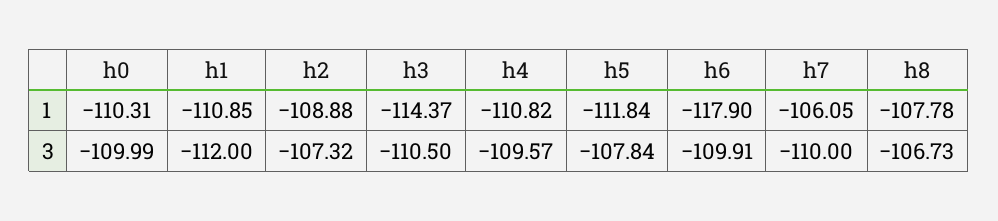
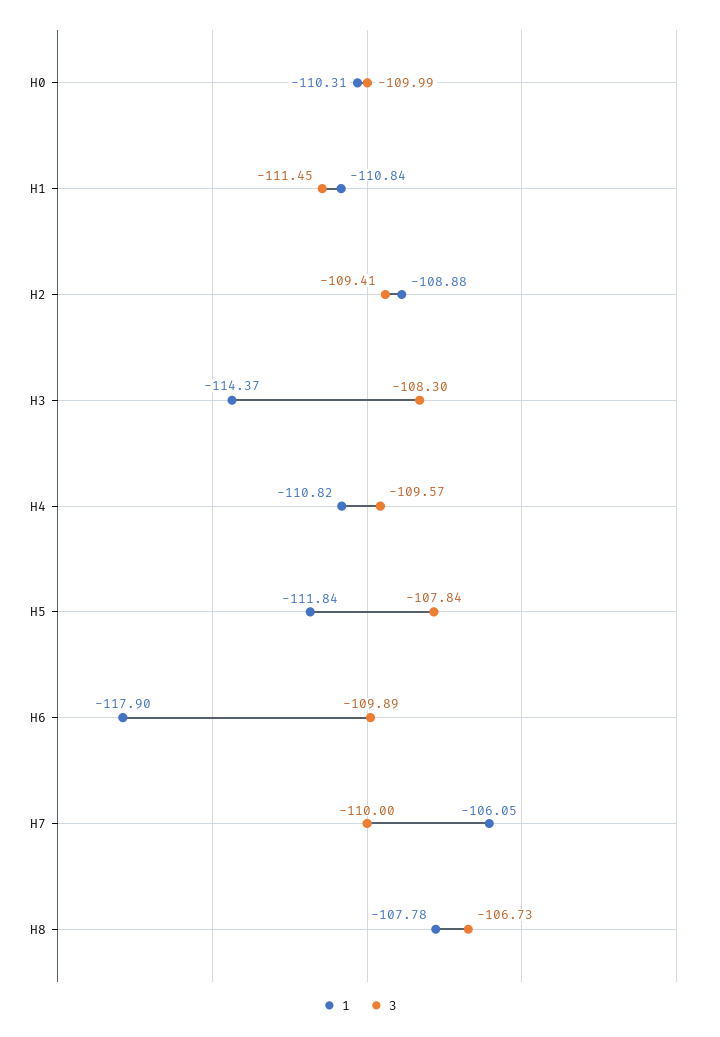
  {
    "1": {
      "h0": -110.31,
-     "h1": -110.85,
+     "h1": -110.84,
      "h2": -108.88,
      "h3": -114.37,
      "h4": -110.82,
      "h5": -111.84,
      "h6": -117.9,
      "h7": -106.05,
      "h8": -107.78
    },
    "3": {
      "h0": -109.99,
-     "h1": -112,
+     "h1": -111.45,
-     "h2": -107.32,
+     "h2": -109.41,
-     "h3": -110.5,
+     "h3": -108.3,
      "h4": -109.57,
      "h5": -107.84,
-     "h6": -109.91,
+     "h6": -109.89,
      "h7": -110,
      "h8": -106.73
    }
  }

